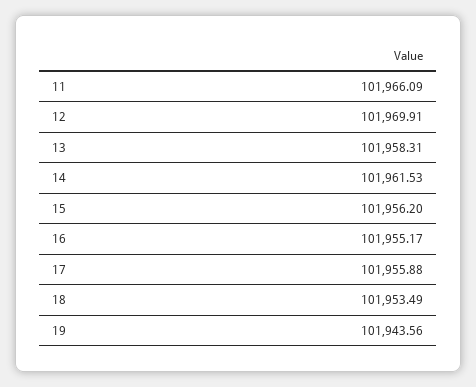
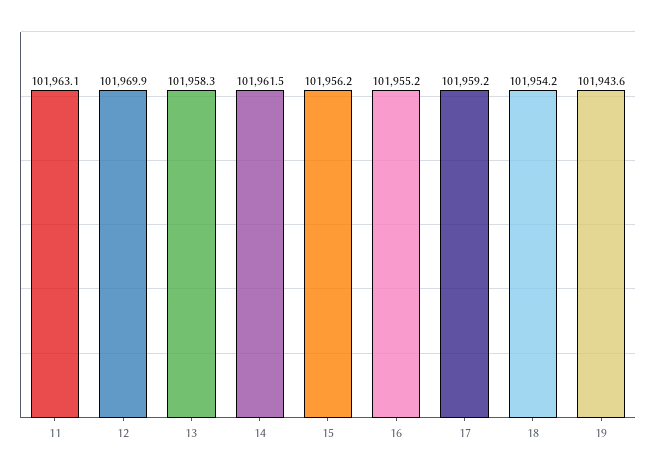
  {
-   "11": 101966.09,
+   "11": 101963.1,
    "12": 101969.91,
    "13": 101958.31,
    "14": 101961.53,
    "15": 101956.2,
    "16": 101955.17,
-   "17": 101955.88,
+   "17": 101959.2,
-   "18": 101953.49,
+   "18": 101954.2,
    "19": 101943.56
  }

